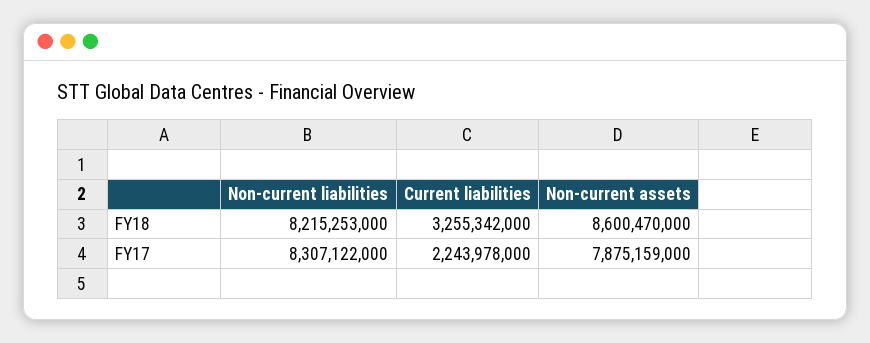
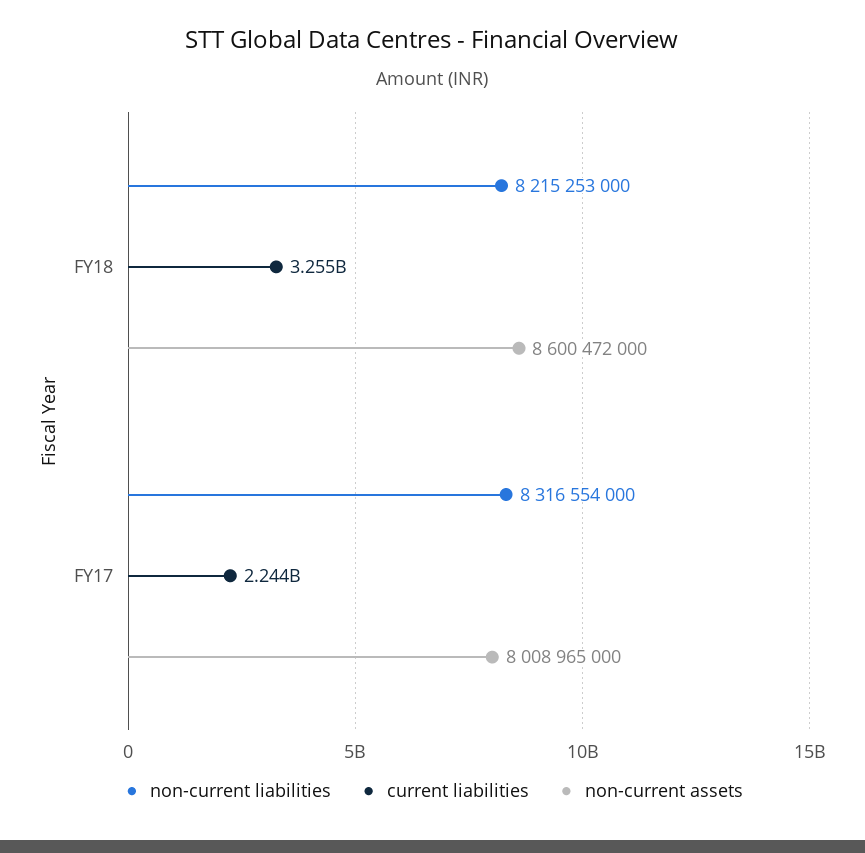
  {
    "Non-current liabilities": {
      "FY18": 8215253000,
-     "FY17": 8307122000
+     "FY17": 8316554000
    },
    "Current liabilities": {
      "FY18": 3255342000,
      "FY17": 2243978000
    },
    "Non-current assets": {
-     "FY18": 8600470000,
+     "FY18": 8600472000,
-     "FY17": 7875159000
+     "FY17": 8008965000
    }
  }

